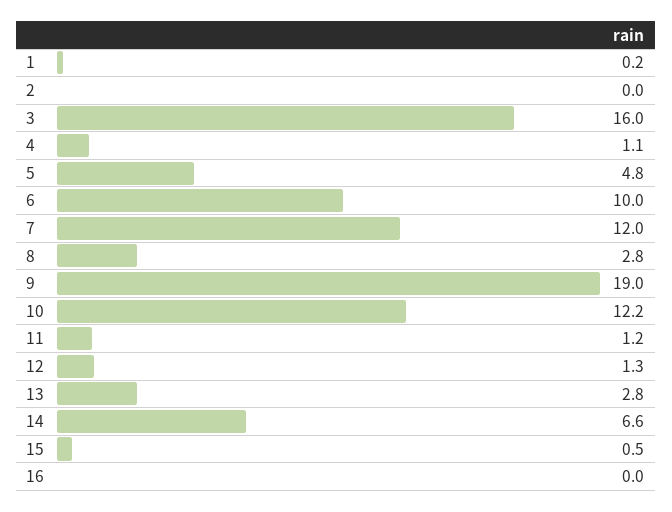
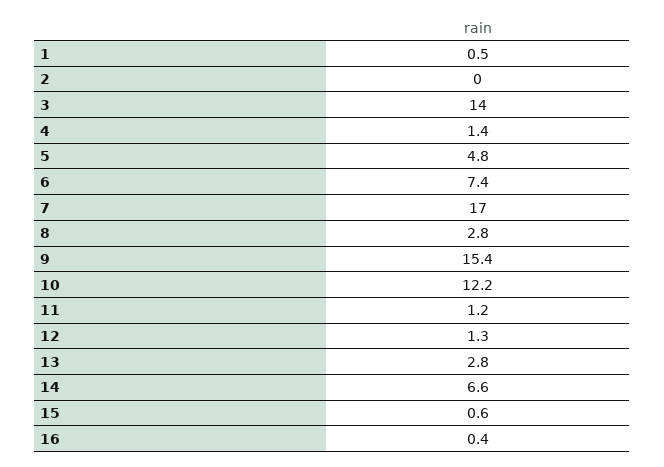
  {
-   "1": 0.2,
+   "1": 0.5,
    "2": 0,
-   "3": 16,
+   "3": 14,
-   "4": 1.1,
+   "4": 1.4,
    "5": 4.8,
-   "6": 10,
+   "6": 7.4,
-   "7": 12,
+   "7": 17,
    "8": 2.8,
-   "9": 19,
+   "9": 15.4,
    "10": 12.2,
    "11": 1.2,
    "12": 1.3,
    "13": 2.8,
    "14": 6.6,
-   "15": 0.5,
+   "15": 0.6,
-   "16": 0
+   "16": 0.4
  }

